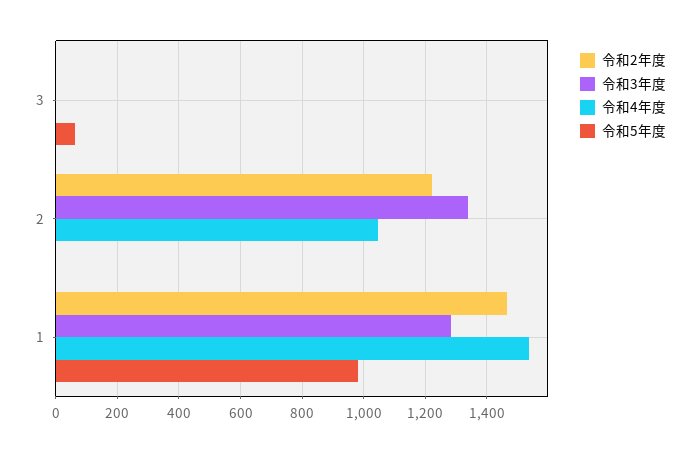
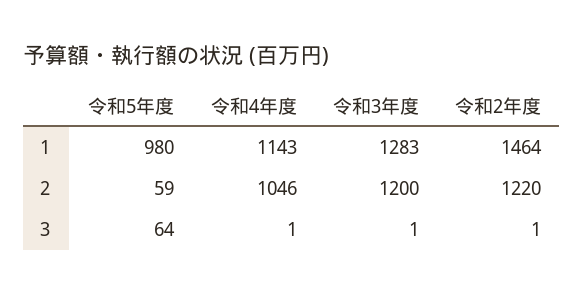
  {
    "令和2年度": {
      "3": 1,
      "2": 1220,
      "1": 1464
    },
    "令和3年度": {
      "3": 1,
-     "2": 1340,
+     "2": 1200,
      "1": 1283
    },
    "令和4年度": {
      "3": 1,
      "2": 1046,
-     "1": 1540
+     "1": 1143
    },
    "令和5年度": {
      "3": 64,
-     "2": 0,
+     "2": 59,
      "1": 980
    }
  }

